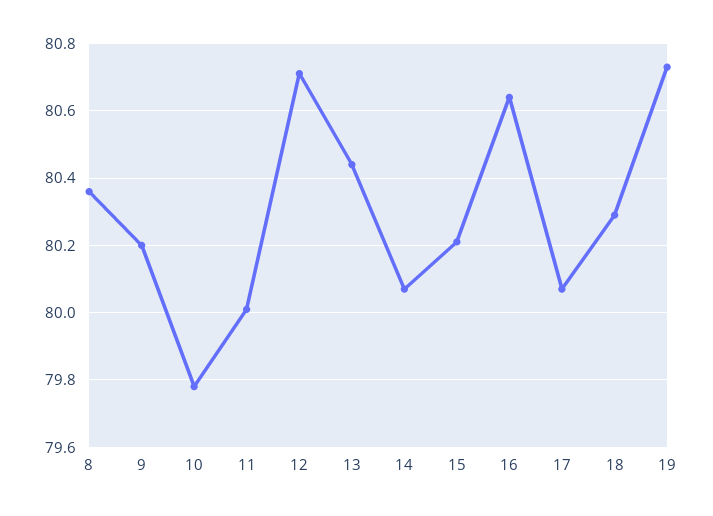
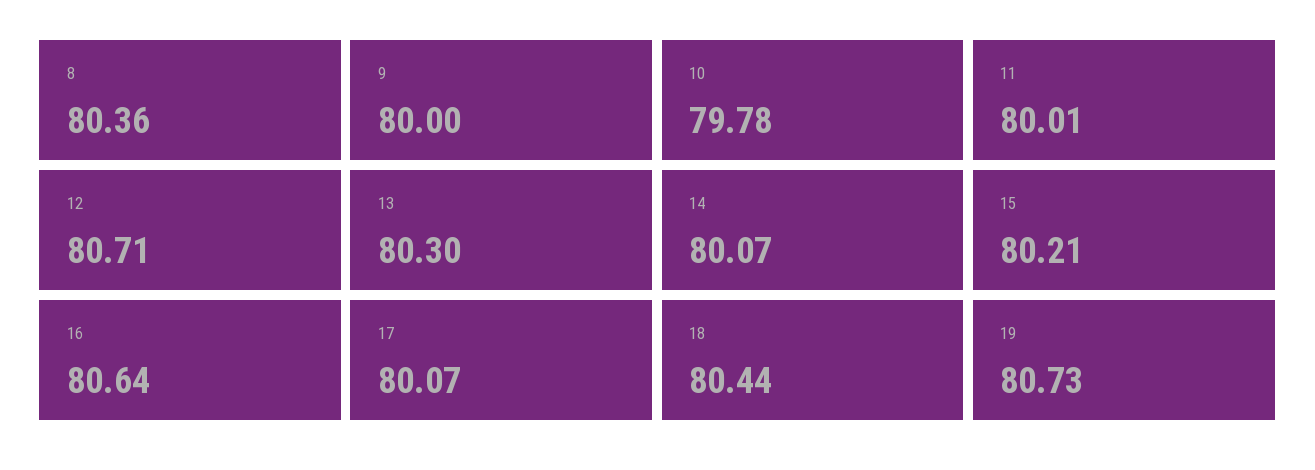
  {
    "8": 80.36,
-   "9": 80.2,
+   "9": 80,
    "10": 79.78,
    "11": 80.01,
    "12": 80.71,
-   "13": 80.45,
+   "13": 80.3,
    "14": 80.07,
    "15": 80.21,
    "16": 80.64,
    "17": 80.07,
-   "18": 80.3,
+   "18": 80.44,
    "19": 80.73
  }

